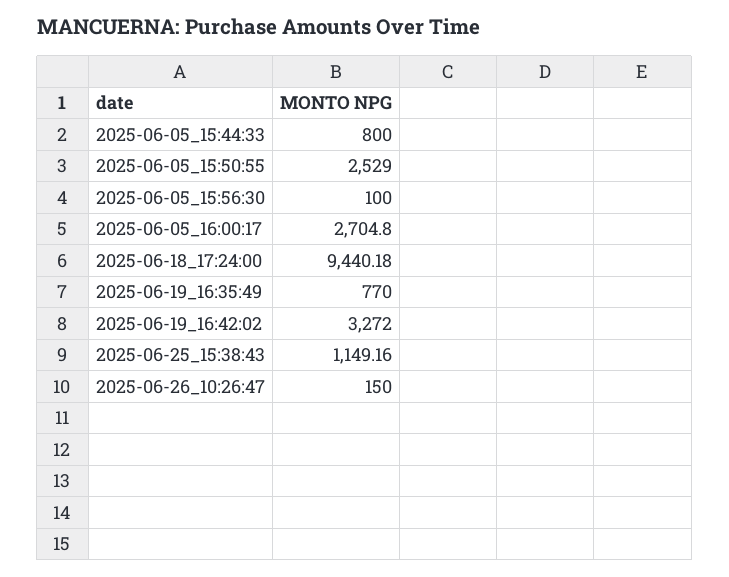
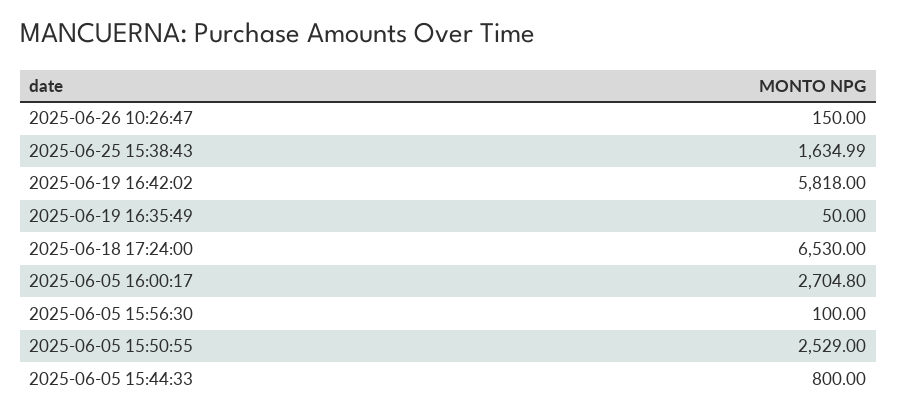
  {
    "2025-06-05_15:44:33": 800,
    "2025-06-05_15:50:55": 2529,
    "2025-06-05_15:56:30": 100,
    "2025-06-05_16:00:17": 2704.8,
-   "2025-06-18_17:24:00": 9440.18,
+   "2025-06-18_17:24:00": 6530,
-   "2025-06-19_16:35:49": 770,
+   "2025-06-19_16:35:49": 50,
-   "2025-06-19_16:42:02": 3272,
+   "2025-06-19_16:42:02": 5818,
-   "2025-06-25_15:38:43": 1149.16,
+   "2025-06-25_15:38:43": 1634.99,
    "2025-06-26_10:26:47": 150
  }

